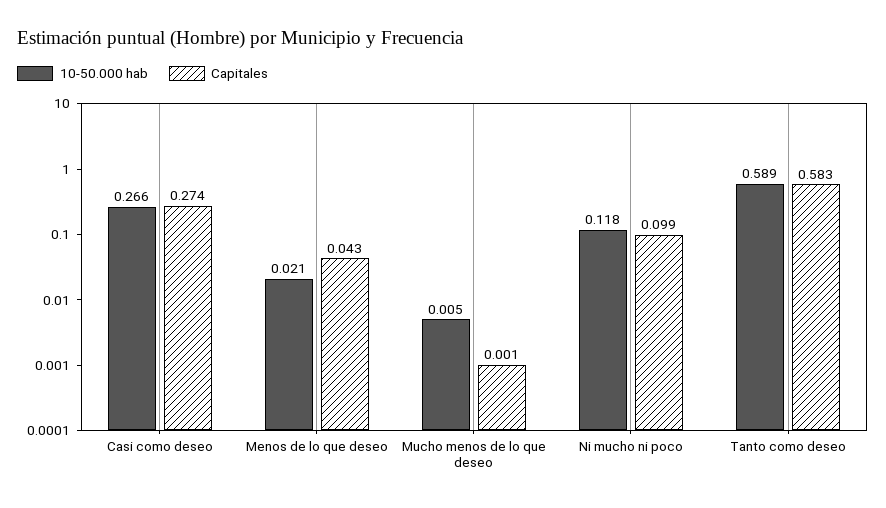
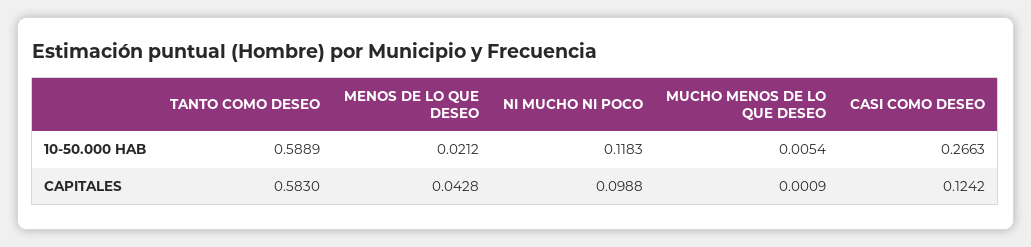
  {
    "10-50.000 hab": {
      "Casi como deseo": 0.2663,
      "Menos de lo que deseo": 0.0212,
      "Mucho menos de lo que deseo": 0.0054,
      "Ni mucho ni poco": 0.1183,
      "Tanto como deseo": 0.5889
    },
    "Capitales": {
-     "Casi como deseo": 0.274,
+     "Casi como deseo": 0.1242,
      "Menos de lo que deseo": 0.0428,
      "Mucho menos de lo que deseo": 0.0009,
      "Ni mucho ni poco": 0.0988,
      "Tanto como deseo": 0.583
    }
  }

